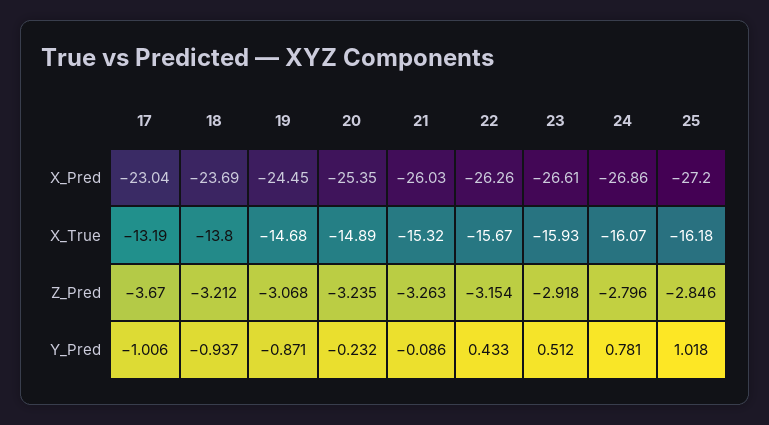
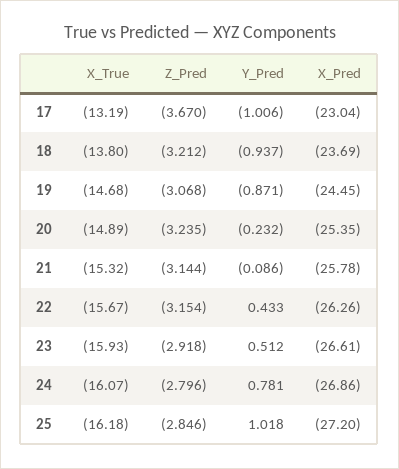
  {
    "17": {
      "X_Pred": -23.04,
      "X_True": -13.19,
      "Z_Pred": -3.67,
      "Y_Pred": -1.006
    },
    "18": {
      "X_Pred": -23.69,
      "X_True": -13.8,
      "Z_Pred": -3.212,
      "Y_Pred": -0.937
    },
    "19": {
      "X_Pred": -24.45,
      "X_True": -14.68,
      "Z_Pred": -3.068,
      "Y_Pred": -0.871
    },
    "20": {
      "X_Pred": -25.35,
      "X_True": -14.89,
      "Z_Pred": -3.235,
      "Y_Pred": -0.232
    },
    "21": {
-     "X_Pred": -26.03,
+     "X_Pred": -25.78,
      "X_True": -15.32,
-     "Z_Pred": -3.263,
+     "Z_Pred": -3.144,
      "Y_Pred": -0.086
    },
    "22": {
      "X_Pred": -26.26,
      "X_True": -15.67,
      "Z_Pred": -3.154,
      "Y_Pred": 0.433
    },
    "23": {
      "X_Pred": -26.61,
      "X_True": -15.93,
      "Z_Pred": -2.918,
      "Y_Pred": 0.512
    },
    "24": {
      "X_Pred": -26.86,
      "X_True": -16.07,
      "Z_Pred": -2.796,
      "Y_Pred": 0.781
    },
    "25": {
      "X_Pred": -27.2,
      "X_True": -16.18,
      "Z_Pred": -2.846,
      "Y_Pred": 1.018
    }
  }

